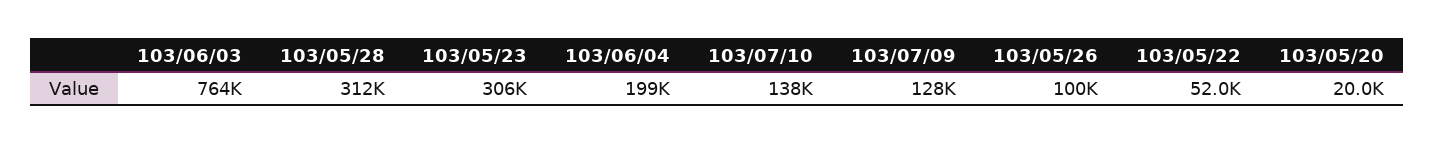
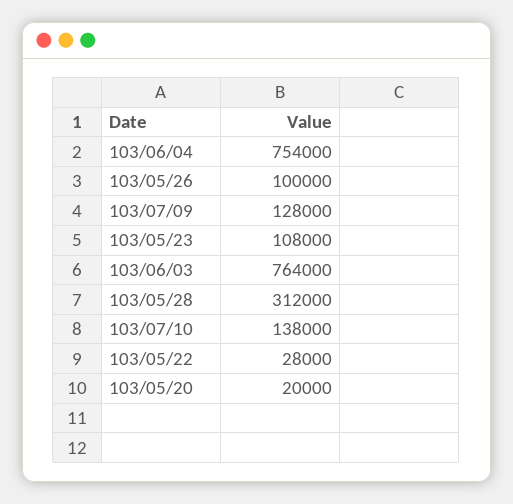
  {
    "103/06/03": 764000,
    "103/05/28": 312000,
-   "103/05/23": 306000,
+   "103/05/23": 108000,
-   "103/06/04": 199000,
+   "103/06/04": 754000,
    "103/07/10": 138000,
    "103/07/09": 128000,
    "103/05/26": 100000,
-   "103/05/22": 52000,
+   "103/05/22": 28000,
    "103/05/20": 20000
  }

